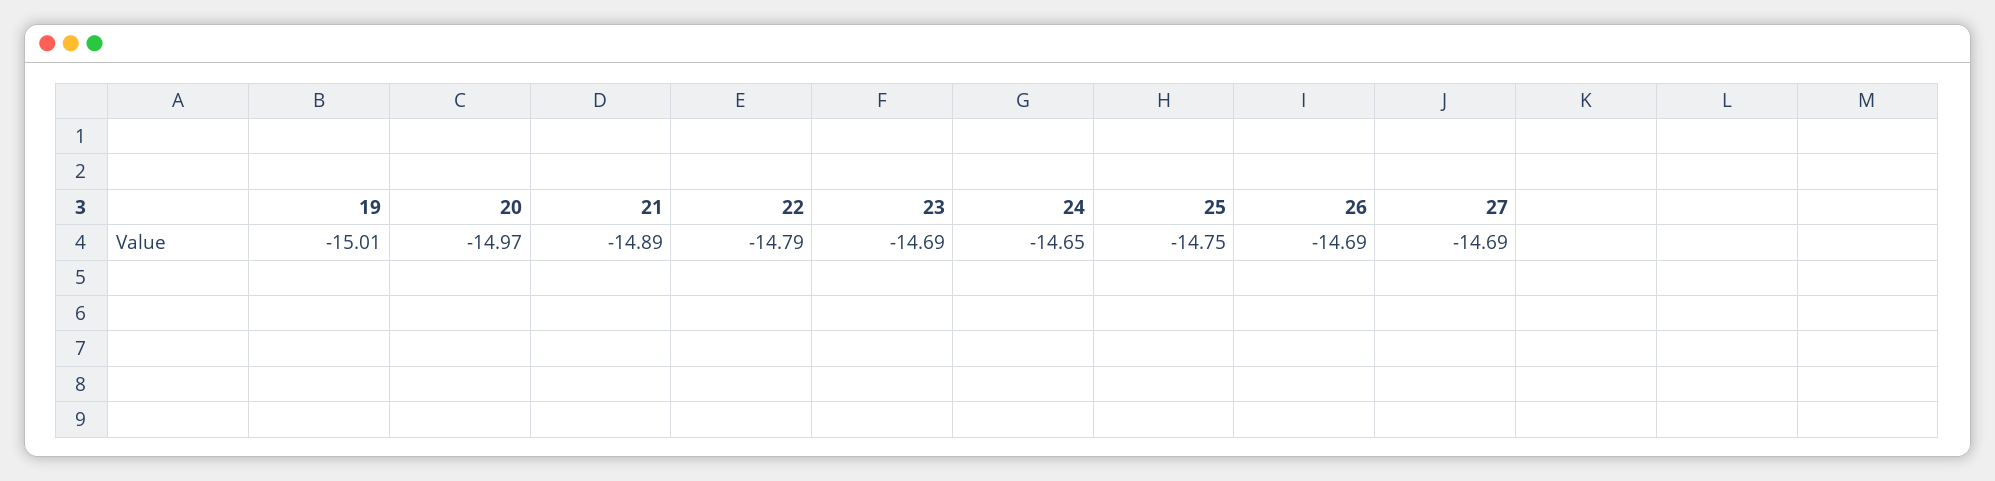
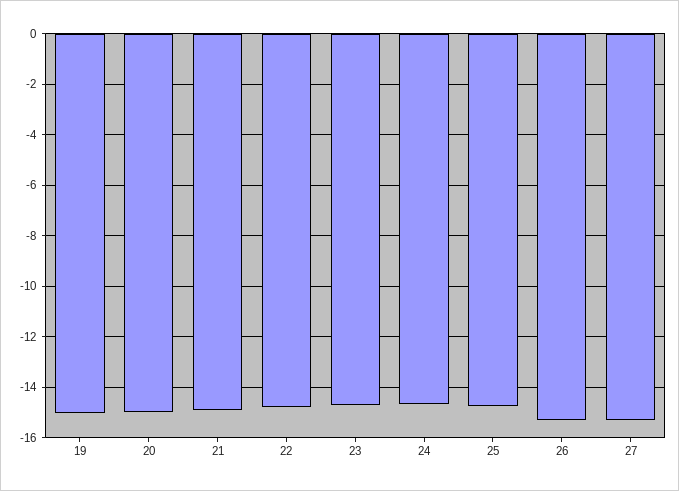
  {
    "19": -15.01,
    "20": -14.97,
    "21": -14.89,
    "22": -14.79,
    "23": -14.69,
    "24": -14.65,
    "25": -14.75,
-   "26": -14.69,
+   "26": -15.25,
-   "27": -14.69
+   "27": -15.25
  }

